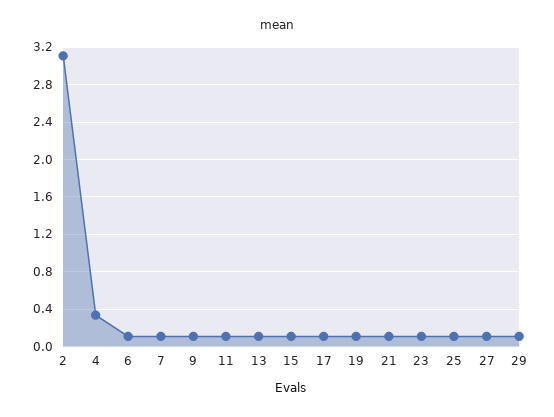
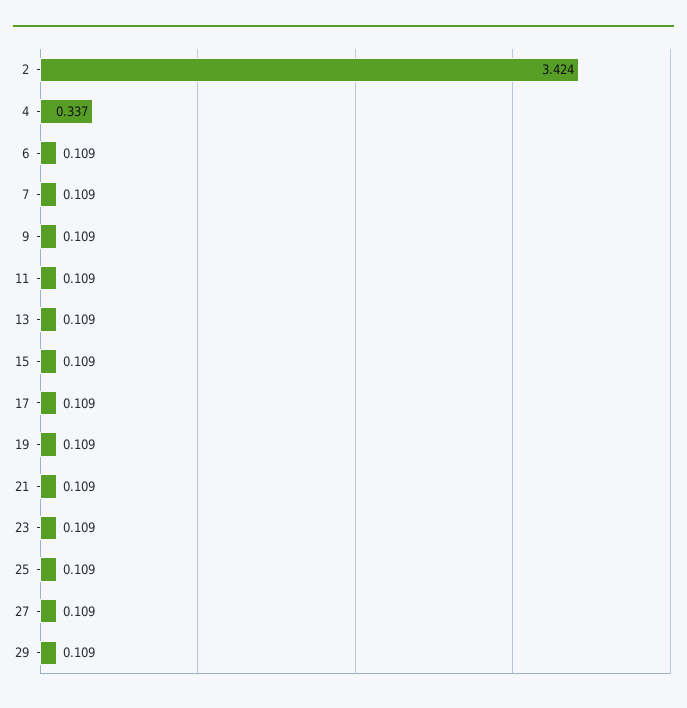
  {
-   "2": 3.1,
+   "2": 3.424,
    "4": 0.337,
    "6": 0.109,
    "7": 0.109,
    "9": 0.109,
    "11": 0.109,
    "13": 0.109,
    "15": 0.109,
    "17": 0.109,
    "19": 0.109,
    "21": 0.109,
    "23": 0.109,
    "25": 0.109,
    "27": 0.109,
    "29": 0.109
  }

